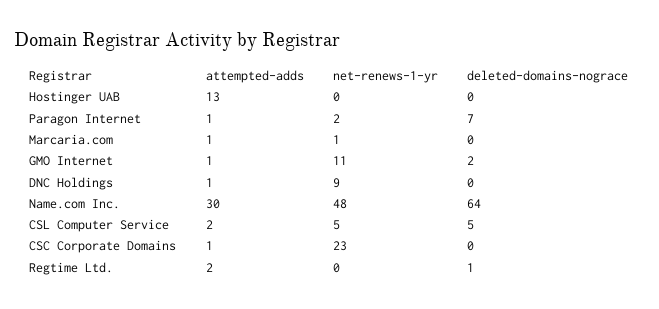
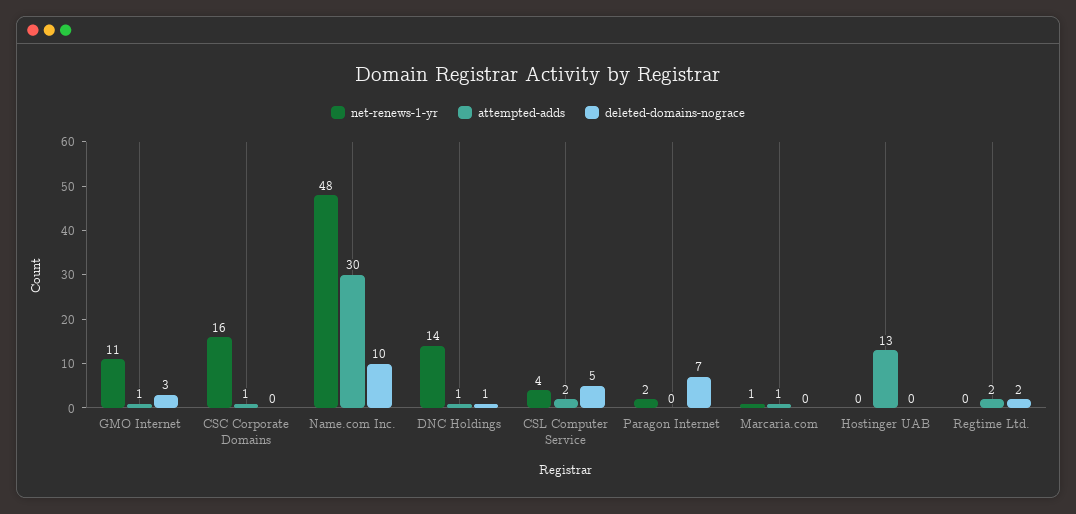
  {
    "attempted-adds": {
      "Hostinger UAB": 13,
-     "Paragon Internet": 1,
+     "Paragon Internet": 0,
      "Marcaria.com": 1,
      "GMO Internet": 1,
      "DNC Holdings": 1,
      "Name.com Inc.": 30,
      "CSL Computer Service": 2,
      "CSC Corporate Domains": 1,
      "Regtime Ltd.": 2
    },
    "net-renews-1-yr": {
      "Hostinger UAB": 0,
      "Paragon Internet": 2,
      "Marcaria.com": 1,
      "GMO Internet": 11,
-     "DNC Holdings": 9,
+     "DNC Holdings": 14,
      "Name.com Inc.": 48,
-     "CSL Computer Service": 5,
+     "CSL Computer Service": 4,
-     "CSC Corporate Domains": 23,
+     "CSC Corporate Domains": 16,
      "Regtime Ltd.": 0
    },
    "deleted-domains-nograce": {
      "Hostinger UAB": 0,
      "Paragon Internet": 7,
      "Marcaria.com": 0,
-     "GMO Internet": 2,
+     "GMO Internet": 3,
-     "DNC Holdings": 0,
+     "DNC Holdings": 1,
-     "Name.com Inc.": 64,
+     "Name.com Inc.": 10,
      "CSL Computer Service": 5,
      "CSC Corporate Domains": 0,
-     "Regtime Ltd.": 1
+     "Regtime Ltd.": 2
    }
  }

